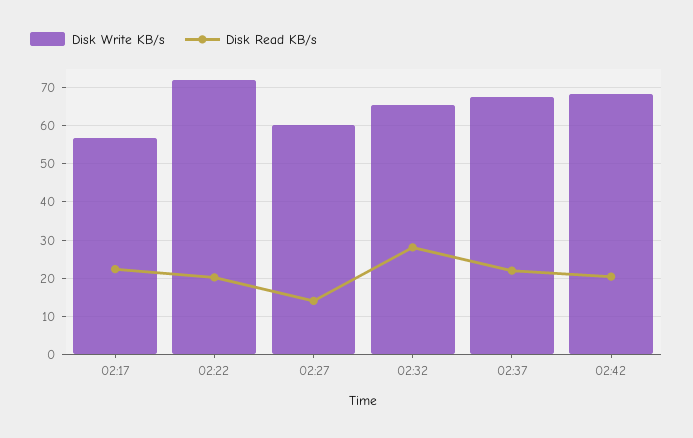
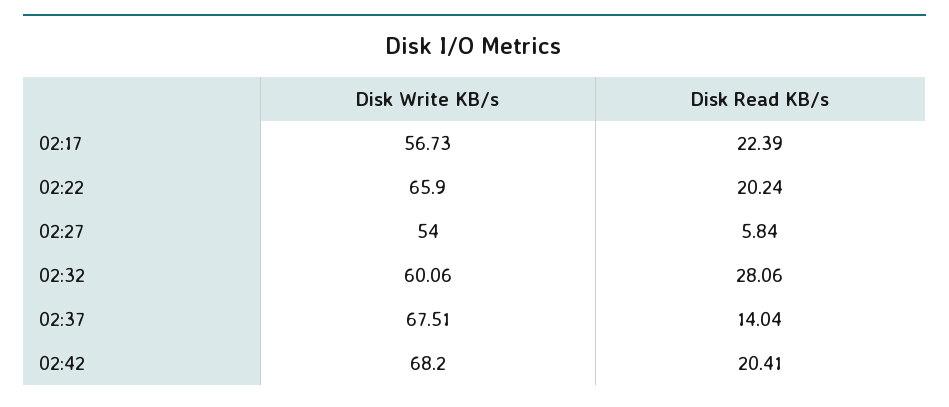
  {
    "Disk Write KB/s": {
      "02:17": 56.73,
-     "02:22": 72,
+     "02:22": 65.9,
-     "02:27": 60,
+     "02:27": 54,
-     "02:32": 66,
+     "02:32": 60.06,
      "02:37": 67.51,
      "02:42": 68.2
    },
    "Disk Read KB/s": {
      "02:17": 22.39,
      "02:22": 20.24,
-     "02:27": 14,
+     "02:27": 5.84,
      "02:32": 28.06,
-     "02:37": 22,
+     "02:37": 14.04,
      "02:42": 20.41
    }
  }

